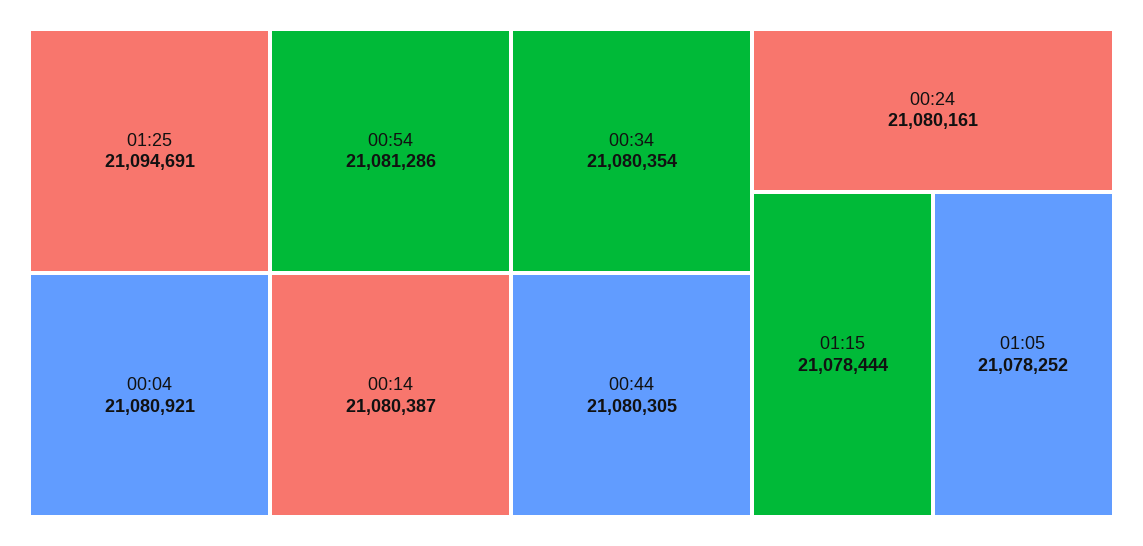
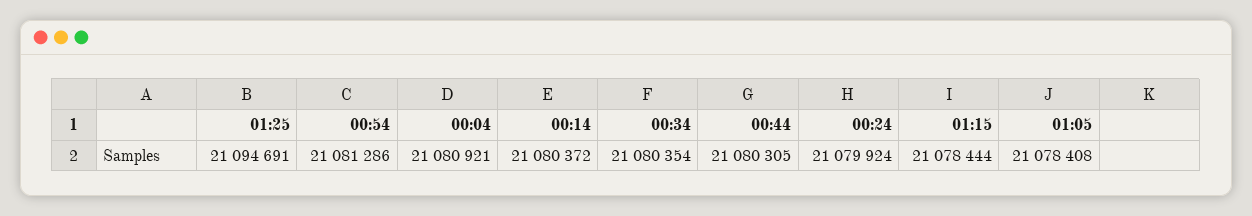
  {
    "01:25": 21094691,
    "00:54": 21081286,
    "00:04": 21080921,
-   "00:14": 21080387,
+   "00:14": 21080372,
    "00:34": 21080354,
    "00:44": 21080305,
-   "00:24": 21080161,
+   "00:24": 21079924,
    "01:15": 21078444,
-   "01:05": 21078252
+   "01:05": 21078408
  }

